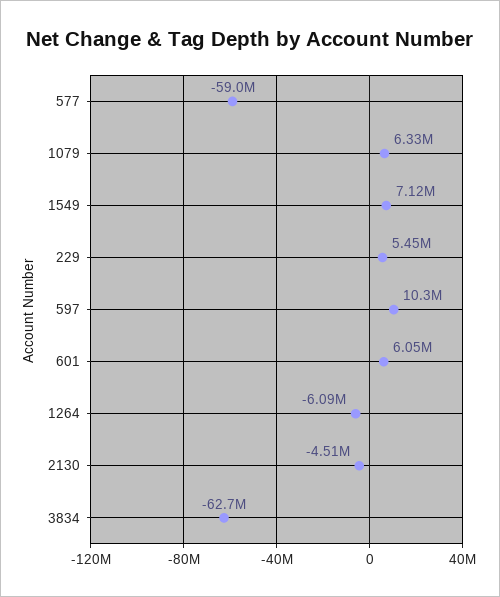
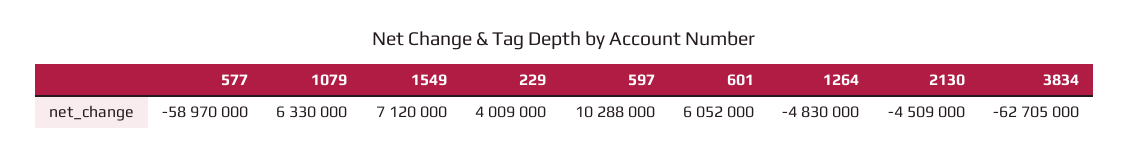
  {
    "577": -58970000,
    "1079": 6330000,
    "1549": 7120000,
-   "229": 5450000,
+   "229": 4009000,
    "597": 10288000,
    "601": 6052000,
-   "1264": -6090000,
+   "1264": -4830000,
    "2130": -4509000,
    "3834": -62705000
  }

